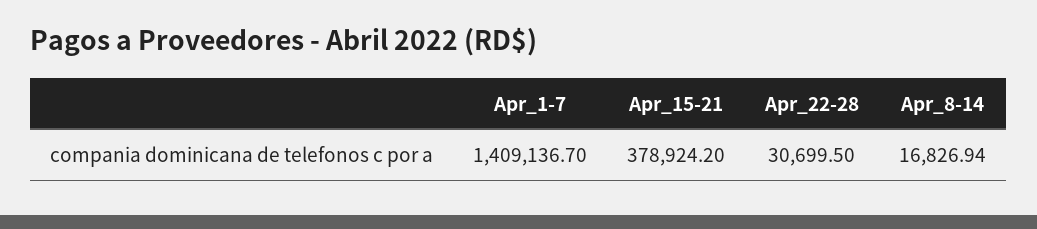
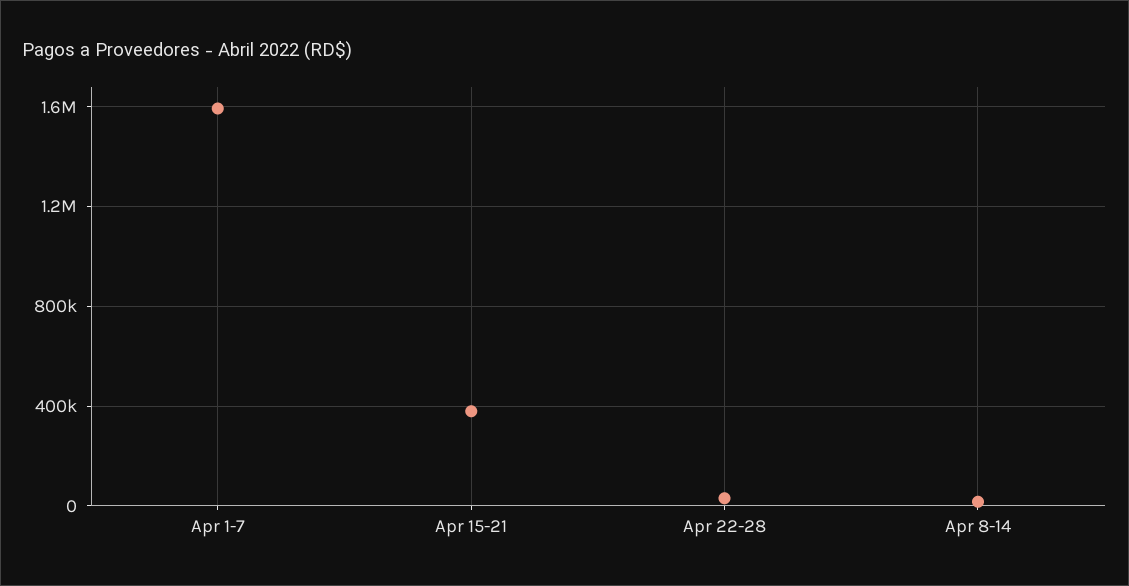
  {
-   "Apr_1-7": 1409136.7,
+   "Apr_1-7": 1600000,
    "Apr_15-21": 378924.2,
    "Apr_22-28": 30699.5,
    "Apr_8-14": 16826.94
  }

